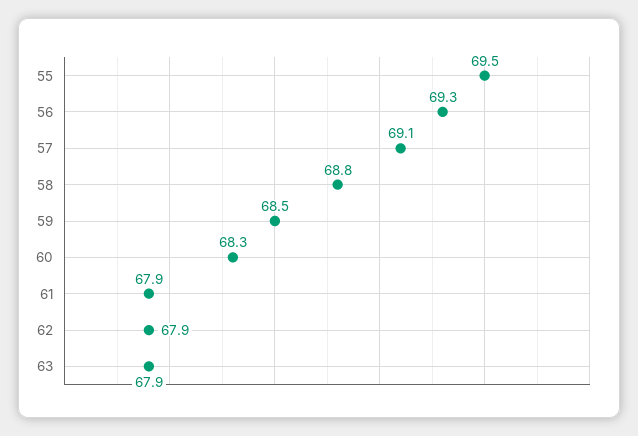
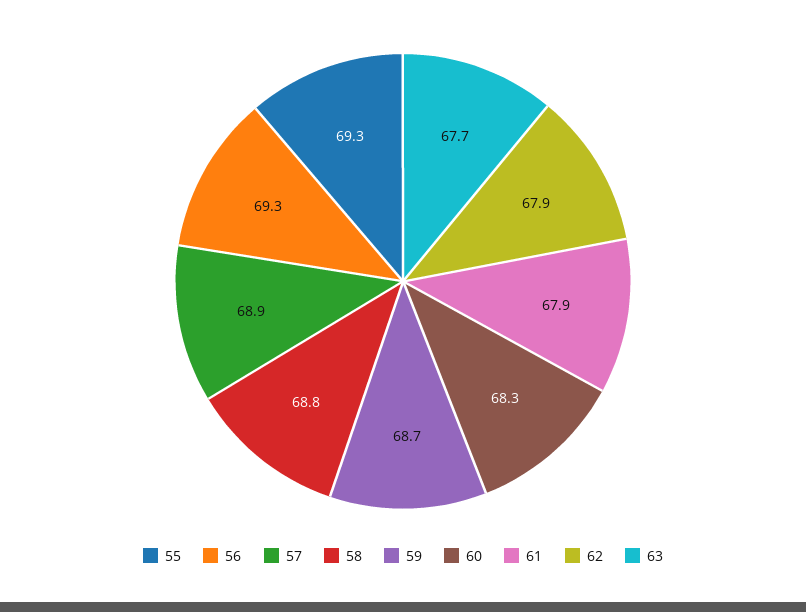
  {
-   "55": 69.5,
+   "55": 69.3,
    "56": 69.3,
-   "57": 69.1,
+   "57": 68.9,
    "58": 68.8,
-   "59": 68.5,
+   "59": 68.7,
    "60": 68.3,
    "61": 67.9,
    "62": 67.9,
-   "63": 67.9
+   "63": 67.7
  }

